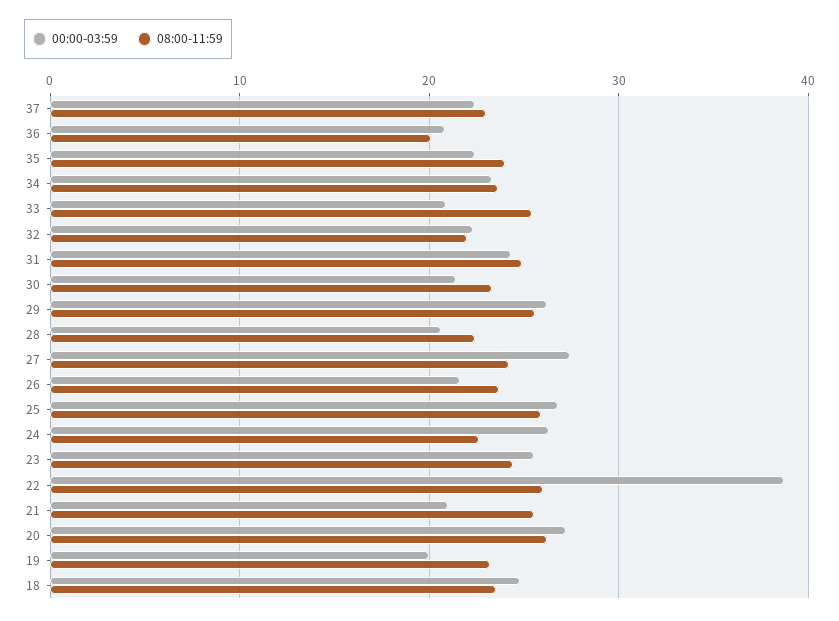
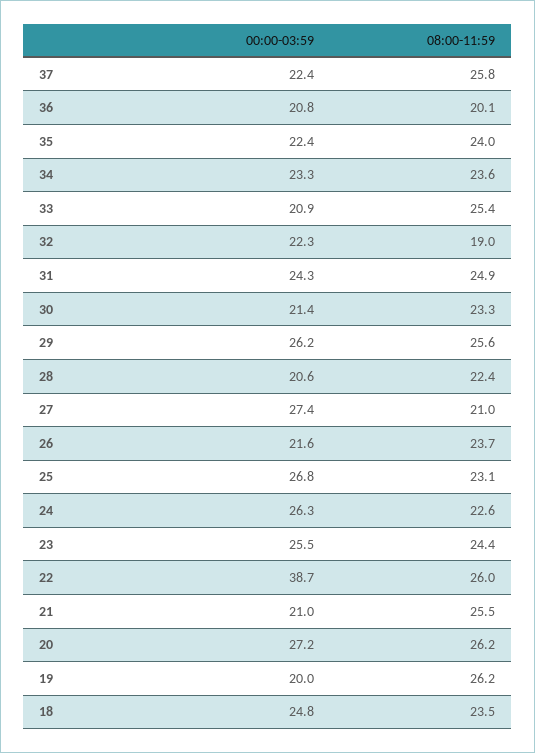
  {
    "00:00-03:59": {
      "37": 22.4,
      "36": 20.8,
      "35": 22.4,
      "34": 23.3,
      "33": 20.9,
      "32": 22.3,
      "31": 24.3,
      "30": 21.4,
      "29": 26.2,
      "28": 20.6,
      "27": 27.4,
      "26": 21.6,
      "25": 26.8,
      "24": 26.3,
      "23": 25.5,
      "22": 38.7,
      "21": 21,
      "20": 27.2,
      "19": 20,
      "18": 24.8
    },
    "08:00-11:59": {
-     "37": 23,
+     "37": 25.8,
      "36": 20.1,
      "35": 24,
      "34": 23.6,
      "33": 25.4,
-     "32": 22,
+     "32": 19,
      "31": 24.9,
      "30": 23.3,
      "29": 25.6,
      "28": 22.4,
-     "27": 24,
+     "27": 21,
      "26": 23.7,
-     "25": 26,
+     "25": 23.1,
      "24": 22.6,
      "23": 24.4,
      "22": 26,
      "21": 25.5,
      "20": 26.2,
-     "19": 23,
+     "19": 26.2,
      "18": 23.5
    }
  }

